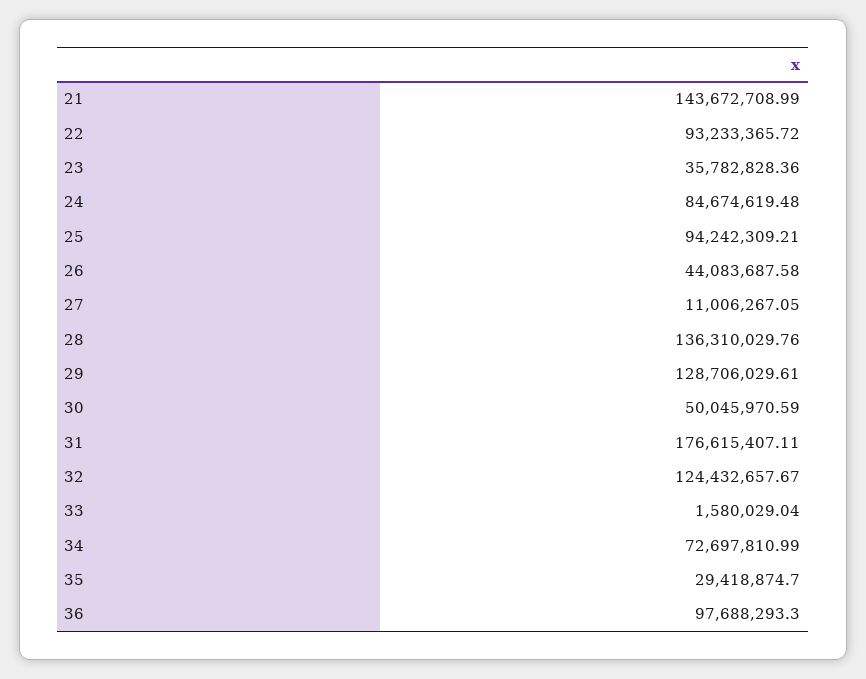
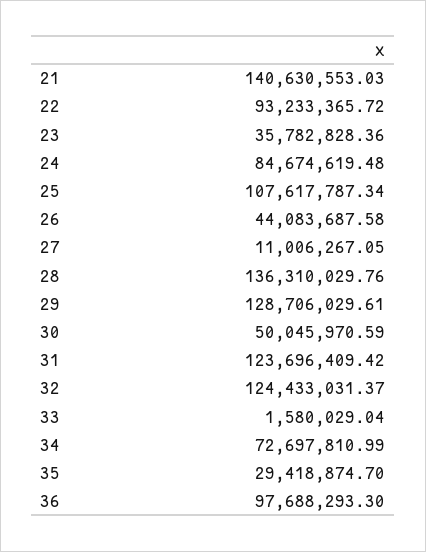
  {
-   "21": 143672708.99,
+   "21": 140630553.03,
    "22": 93233365.72,
    "23": 35782828.36,
    "24": 84674619.48,
-   "25": 94242309.21,
+   "25": 107617787.34,
    "26": 44083687.58,
    "27": 11006267.05,
    "28": 136310029.76,
    "29": 128706029.61,
    "30": 50045970.59,
-   "31": 176615407.11,
+   "31": 123696409.42,
-   "32": 124432657.67,
+   "32": 124433031.37,
    "33": 1580029.04,
    "34": 72697810.99,
    "35": 29418874.7,
    "36": 97688293.3
  }

